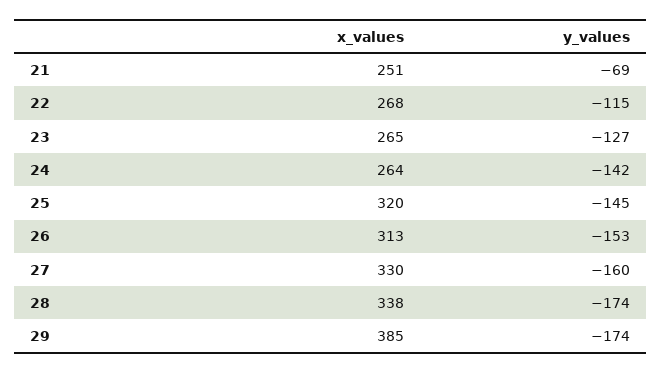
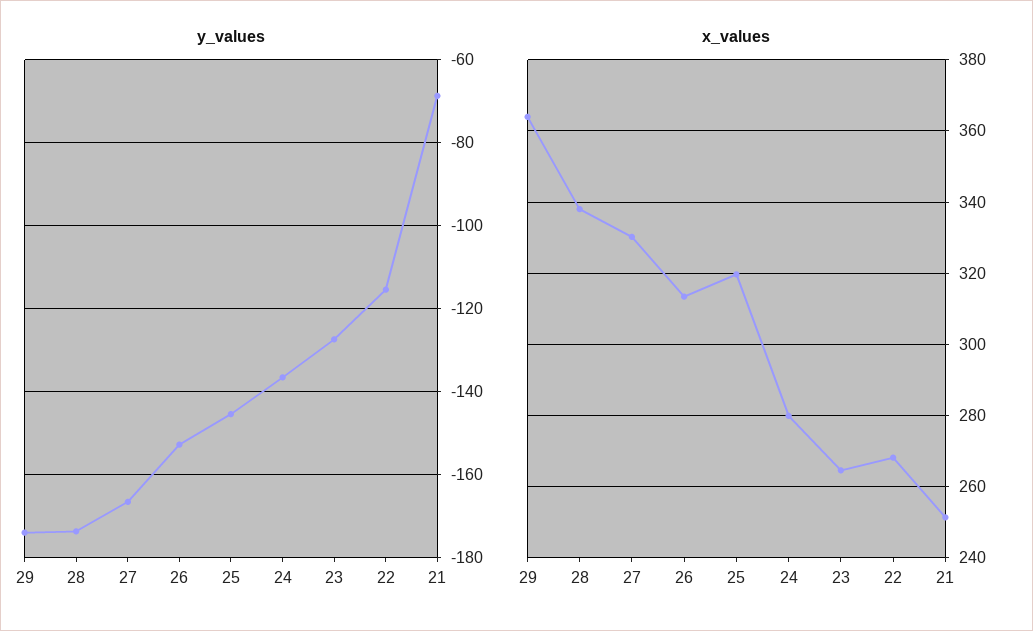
  {
    "x_values": {
      "21": 251,
      "22": 268,
      "23": 265,
-     "24": 264,
+     "24": 280,
      "25": 320,
      "26": 313,
      "27": 330,
      "28": 338,
-     "29": 385
+     "29": 364
    },
    "y_values": {
      "21": -69,
      "22": -115,
      "23": -127,
-     "24": -142,
+     "24": -136,
      "25": -145,
      "26": -153,
-     "27": -160,
+     "27": -166,
      "28": -174,
      "29": -174
    }
  }

